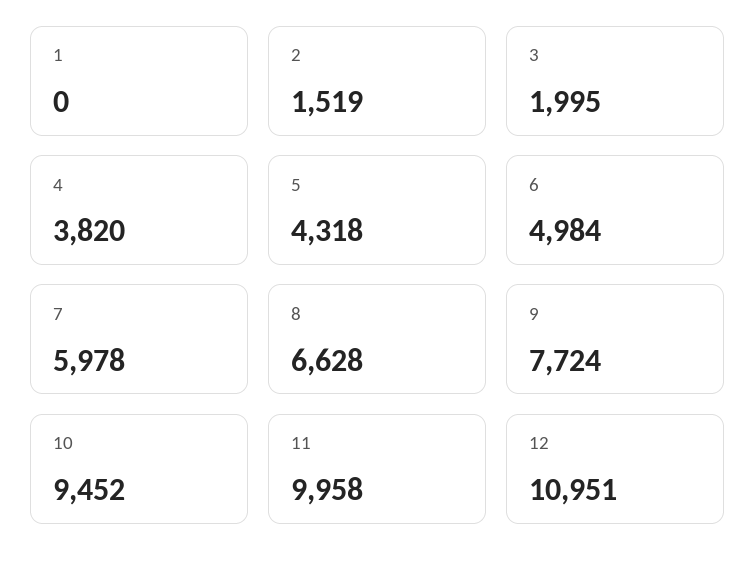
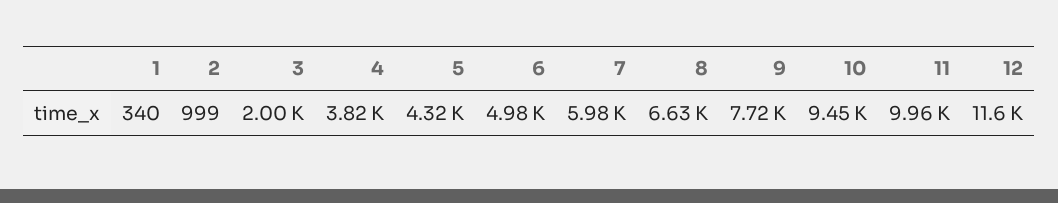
  {
-   "1": 0,
+   "1": 340,
-   "2": 1519,
+   "2": 999,
    "3": 1995,
    "4": 3820,
    "5": 4318,
    "6": 4984,
    "7": 5978,
    "8": 6628,
    "9": 7724,
    "10": 9452,
    "11": 9958,
-   "12": 10951
+   "12": 11600
  }

